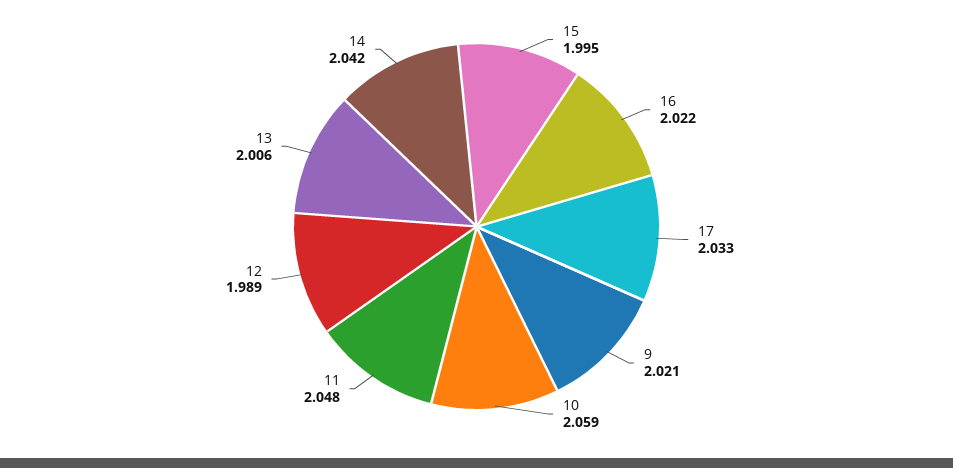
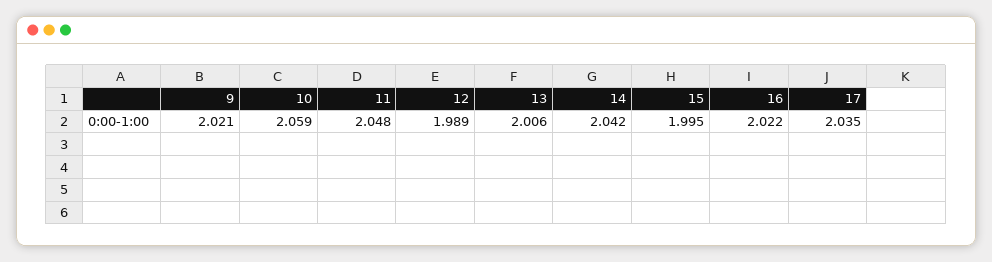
  {
    "15": 1.995,
    "16": 2.022,
-   "17": 2.033,
+   "17": 2.035,
    "9": 2.021,
    "10": 2.059,
    "11": 2.048,
    "12": 1.989,
    "13": 2.006,
    "14": 2.042
  }

